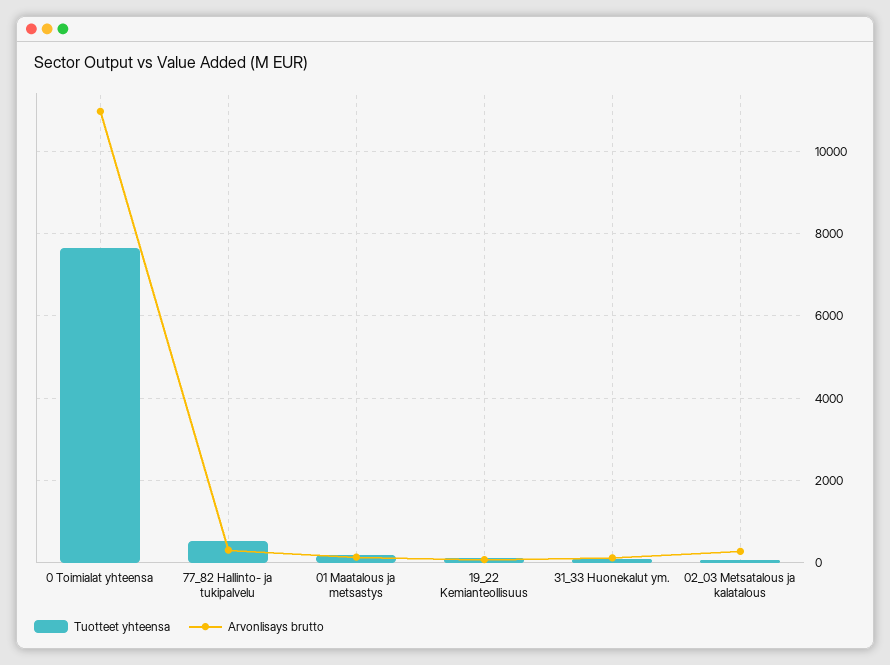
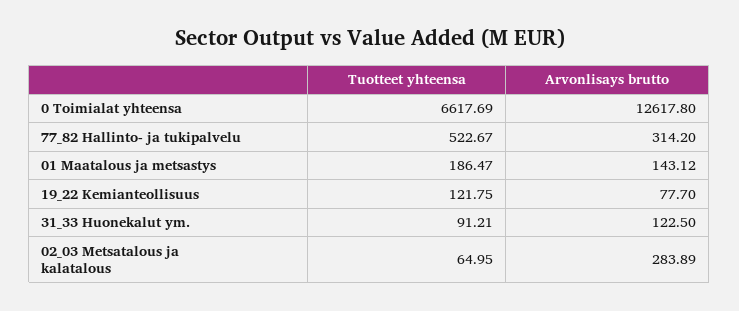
  {
    "Tuotteet yhteensa": {
-     "0 Toimialat yhteensa": 7600,
+     "0 Toimialat yhteensa": 6617.69,
      "77_82 Hallinto- ja tukipalvelu": 522.67,
      "01 Maatalous ja metsastys": 186.47,
      "19_22 Kemianteollisuus": 121.75,
      "31_33 Huonekalut ym.": 91.21,
      "02_03 Metsatalous ja kalatalous": 64.95
    },
    "Arvonlisays brutto": {
-     "0 Toimialat yhteensa": 11000,
+     "0 Toimialat yhteensa": 12617.8,
      "77_82 Hallinto- ja tukipalvelu": 314.2,
      "01 Maatalous ja metsastys": 143.12,
      "19_22 Kemianteollisuus": 77.7,
      "31_33 Huonekalut ym.": 122.5,
      "02_03 Metsatalous ja kalatalous": 283.89
    }
  }

